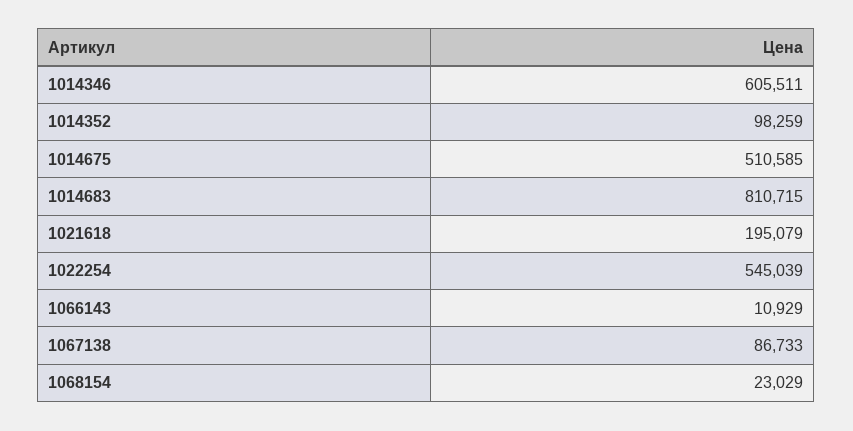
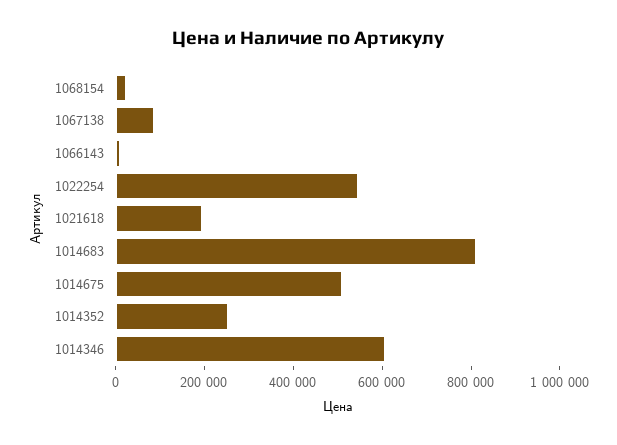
  {
    "1014346": 605511,
-   "1014352": 98259,
+   "1014352": 250000,
    "1014675": 510585,
    "1014683": 810715,
    "1021618": 195079,
    "1022254": 545039,
    "1066143": 10929,
    "1067138": 86733,
    "1068154": 23029
  }

